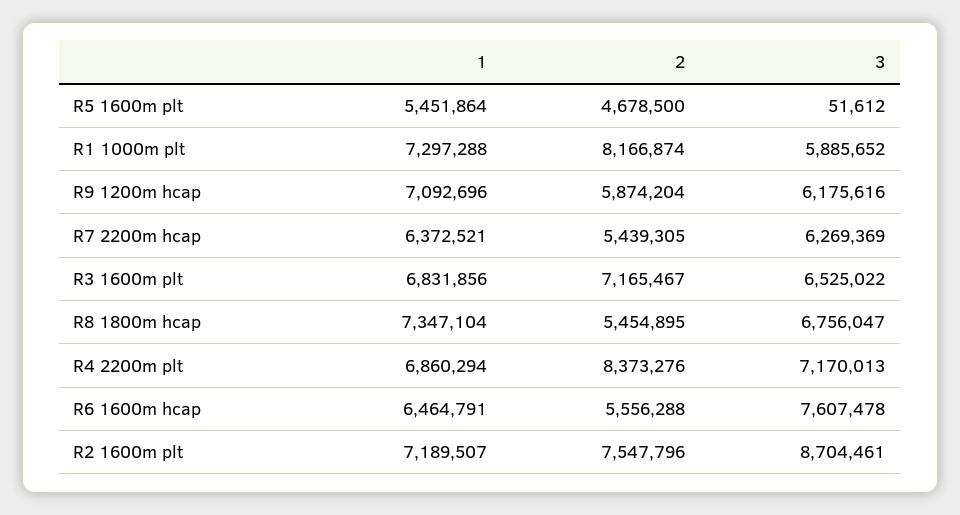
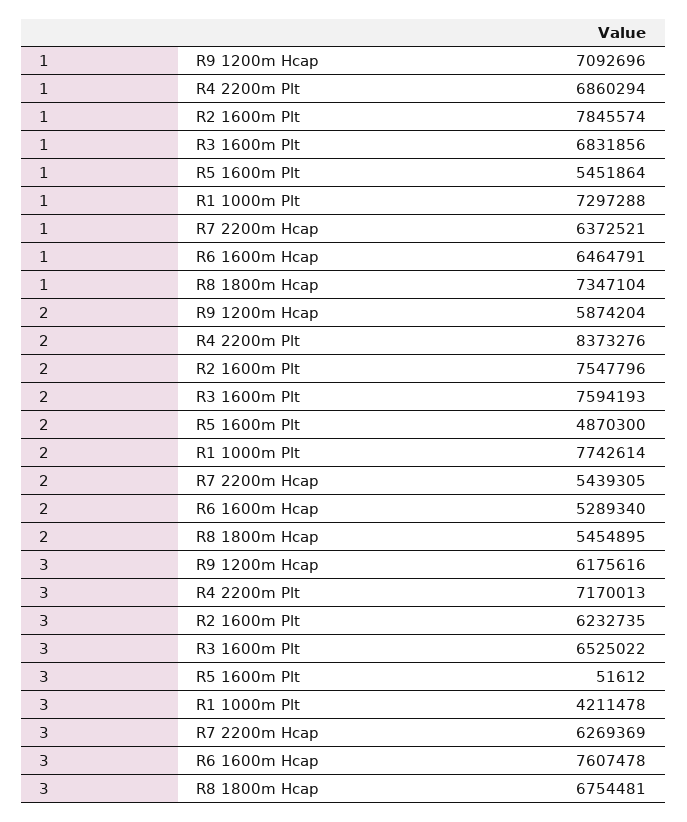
  {
    "1": {
      "R5 1600m plt": 5451864,
      "R1 1000m plt": 7297288,
      "R9 1200m hcap": 7092696,
      "R7 2200m hcap": 6372521,
      "R3 1600m plt": 6831856,
      "R8 1800m hcap": 7347104,
      "R4 2200m plt": 6860294,
      "R6 1600m hcap": 6464791,
-     "R2 1600m plt": 7189507
+     "R2 1600m plt": 7845574
    },
    "2": {
-     "R5 1600m plt": 4678500,
+     "R5 1600m plt": 4870300,
-     "R1 1000m plt": 8166874,
+     "R1 1000m plt": 7742614,
      "R9 1200m hcap": 5874204,
      "R7 2200m hcap": 5439305,
-     "R3 1600m plt": 7165467,
+     "R3 1600m plt": 7594193,
      "R8 1800m hcap": 5454895,
      "R4 2200m plt": 8373276,
-     "R6 1600m hcap": 5556288,
+     "R6 1600m hcap": 5289340,
      "R2 1600m plt": 7547796
    },
    "3": {
      "R5 1600m plt": 51612,
-     "R1 1000m plt": 5885652,
+     "R1 1000m plt": 4211478,
      "R9 1200m hcap": 6175616,
      "R7 2200m hcap": 6269369,
      "R3 1600m plt": 6525022,
-     "R8 1800m hcap": 6756047,
+     "R8 1800m hcap": 6754481,
      "R4 2200m plt": 7170013,
      "R6 1600m hcap": 7607478,
-     "R2 1600m plt": 8704461
+     "R2 1600m plt": 6232735
    }
  }

